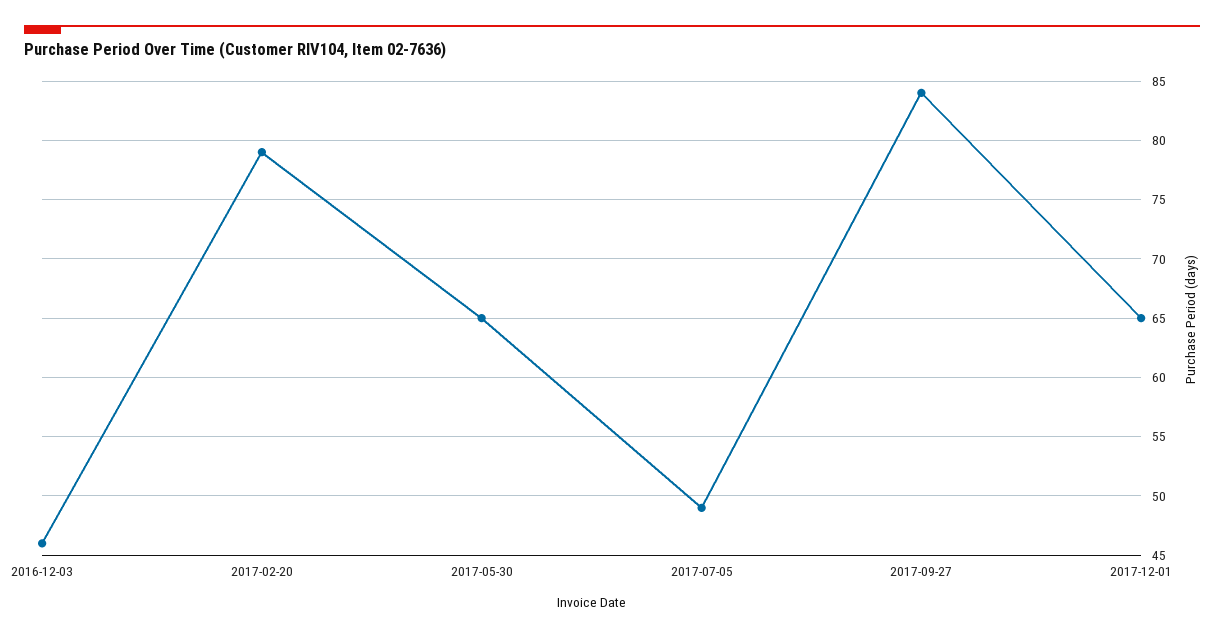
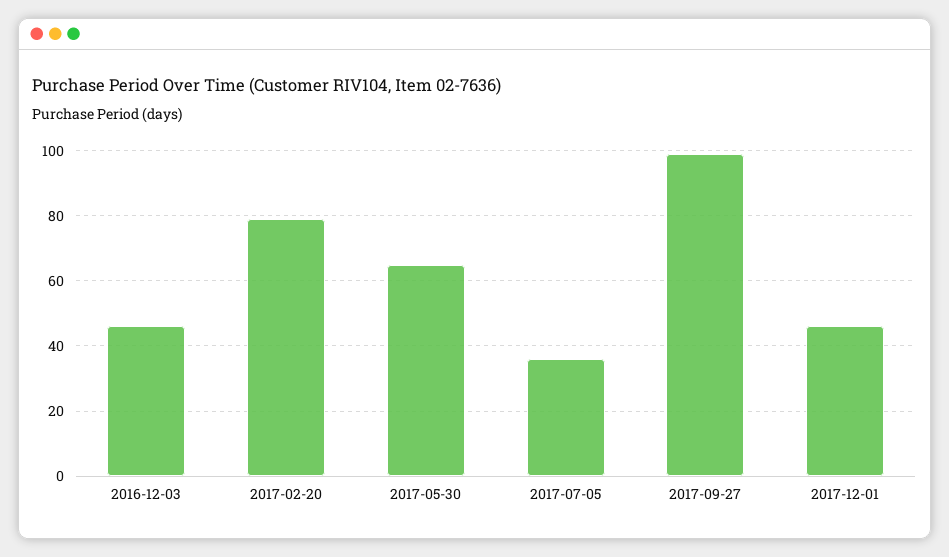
  {
    "2016-12-03": 46,
    "2017-02-20": 79,
    "2017-05-30": 65,
-   "2017-07-05": 49,
+   "2017-07-05": 35,
-   "2017-09-27": 84,
+   "2017-09-27": 100,
-   "2017-12-01": 65
+   "2017-12-01": 45
  }

